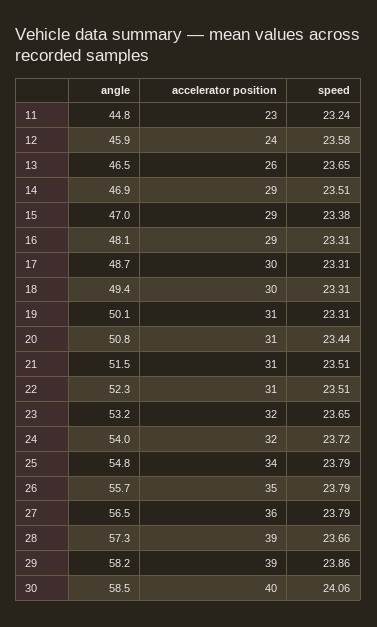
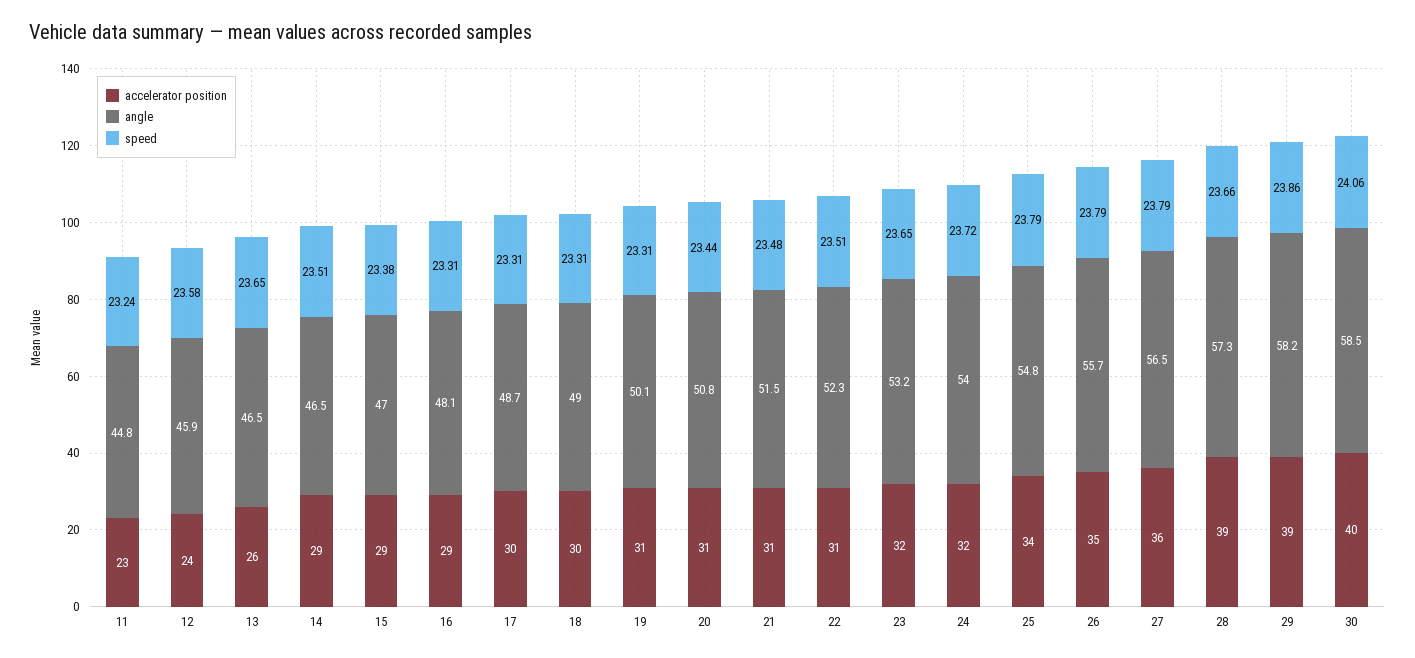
  {
    "angle": {
      "11": 44.8,
      "12": 45.9,
      "13": 46.5,
-     "14": 46.9,
+     "14": 46.5,
      "15": 47,
      "16": 48.1,
      "17": 48.7,
-     "18": 49.4,
+     "18": 49,
      "19": 50.1,
      "20": 50.8,
      "21": 51.5,
      "22": 52.3,
      "23": 53.2,
      "24": 54,
      "25": 54.8,
      "26": 55.7,
      "27": 56.5,
      "28": 57.3,
      "29": 58.2,
      "30": 58.5
    },
    "accelerator position": {
      "11": 23,
      "12": 24,
      "13": 26,
      "14": 29,
      "15": 29,
      "16": 29,
      "17": 30,
      "18": 30,
      "19": 31,
      "20": 31,
      "21": 31,
      "22": 31,
      "23": 32,
      "24": 32,
      "25": 34,
      "26": 35,
      "27": 36,
      "28": 39,
      "29": 39,
      "30": 40
    },
    "speed": {
      "11": 23.24,
      "12": 23.58,
      "13": 23.65,
      "14": 23.51,
      "15": 23.38,
      "16": 23.31,
      "17": 23.31,
      "18": 23.31,
      "19": 23.31,
      "20": 23.44,
-     "21": 23.51,
+     "21": 23.48,
      "22": 23.51,
      "23": 23.65,
      "24": 23.72,
      "25": 23.79,
      "26": 23.79,
      "27": 23.79,
      "28": 23.66,
      "29": 23.86,
      "30": 24.06
    }
  }

